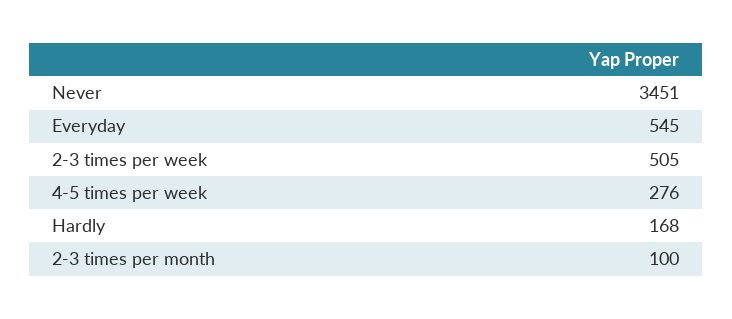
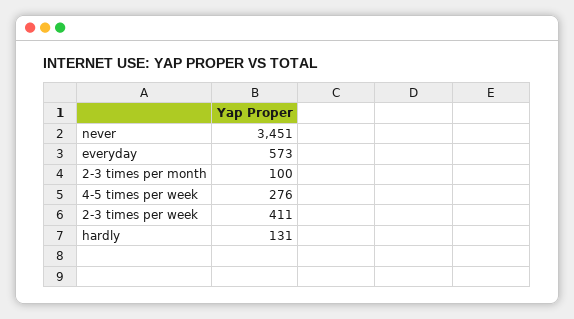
  {
    "Never": 3451,
-   "Everyday": 545,
+   "Everyday": 573,
-   "2-3 times per week": 505,
+   "2-3 times per week": 411,
    "4-5 times per week": 276,
-   "Hardly": 168,
+   "Hardly": 131,
    "2-3 times per month": 100
  }

